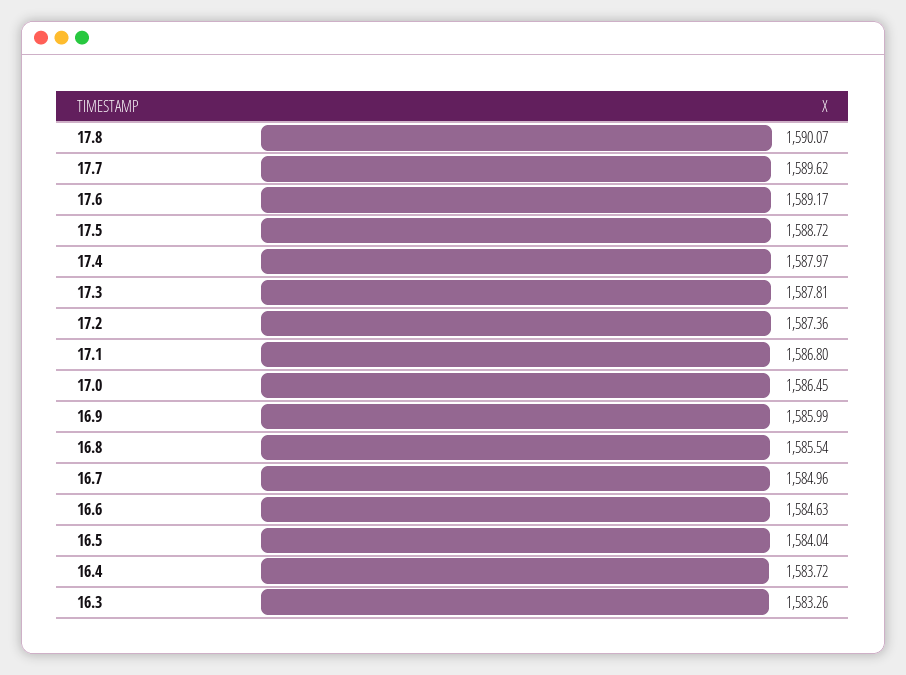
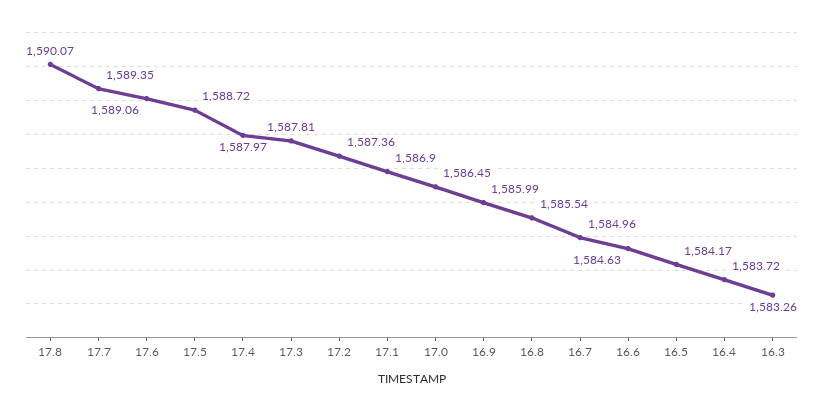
  {
    "17.8": 1590.07,
-   "17.7": 1589.62,
+   "17.7": 1589.35,
-   "17.6": 1589.17,
+   "17.6": 1589.06,
    "17.5": 1588.72,
    "17.4": 1587.97,
    "17.3": 1587.81,
    "17.2": 1587.36,
-   "17.1": 1586.8,
+   "17.1": 1586.9,
    "17.0": 1586.45,
    "16.9": 1585.99,
    "16.8": 1585.54,
    "16.7": 1584.96,
    "16.6": 1584.63,
-   "16.5": 1584.04,
+   "16.5": 1584.17,
    "16.4": 1583.72,
    "16.3": 1583.26
  }

